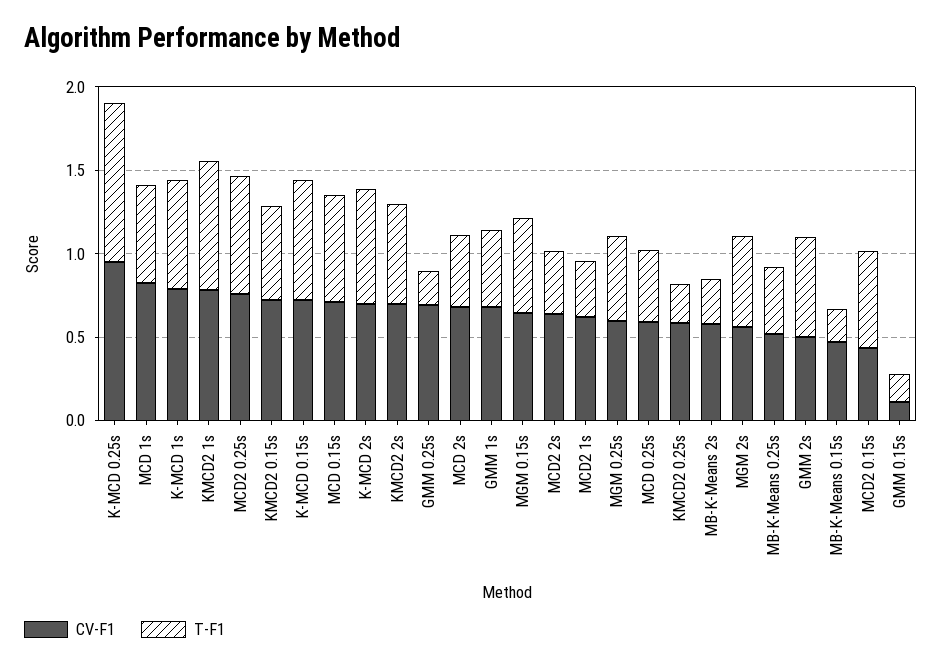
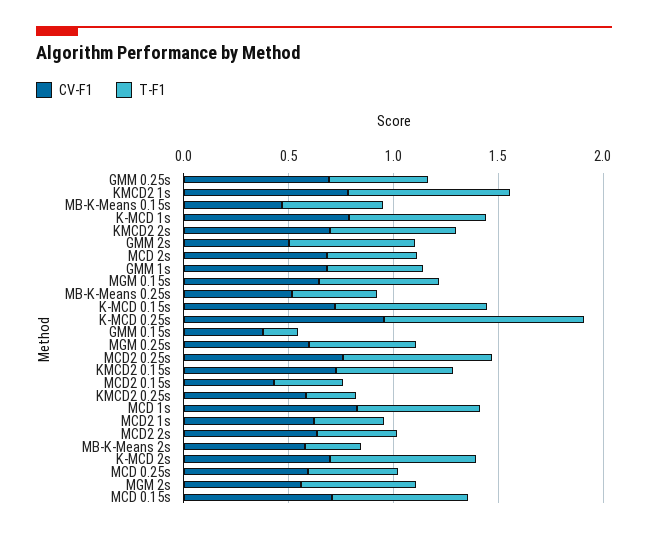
  {
    "CV-F1": {
      "K-MCD 0.25s": 1,
      "MCD 1s": 0.8,
      "K-MCD 1s": 0.8,
      "KMCD2 1s": 0.8,
      "MCD2 0.25s": 0.8,
      "KMCD2 0.15s": 0.7,
      "K-MCD 0.15s": 0.7,
      "MCD 0.15s": 0.7,
      "K-MCD 2s": 0.7,
      "KMCD2 2s": 0.7,
      "GMM 0.25s": 0.7,
      "MCD 2s": 0.7,
      "GMM 1s": 0.7,
      "MGM 0.15s": 0.6,
      "MCD2 2s": 0.6,
      "MCD2 1s": 0.6,
      "MGM 0.25s": 0.6,
      "MCD 0.25s": 0.6,
      "KMCD2 0.25s": 0.6,
      "MB-K-Means 2s": 0.6,
      "MGM 2s": 0.6,
      "MB-K-Means 0.25s": 0.5,
      "GMM 2s": 0.5,
      "MB-K-Means 0.15s": 0.5,
      "MCD2 0.15s": 0.4,
-     "GMM 0.15s": 0.1
+     "GMM 0.15s": 0.4
    },
    "T-F1": {
      "K-MCD 0.25s": 1,
      "MCD 1s": 0.6,
      "K-MCD 1s": 0.7,
      "KMCD2 1s": 0.8,
      "MCD2 0.25s": 0.7,
      "KMCD2 0.15s": 0.6,
      "K-MCD 0.15s": 0.7,
      "MCD 0.15s": 0.6,
      "K-MCD 2s": 0.7,
      "KMCD2 2s": 0.6,
-     "GMM 0.25s": 0.2,
+     "GMM 0.25s": 0.5,
      "MCD 2s": 0.4,
      "GMM 1s": 0.5,
      "MGM 0.15s": 0.6,
      "MCD2 2s": 0.4,
      "MCD2 1s": 0.3,
      "MGM 0.25s": 0.5,
      "MCD 0.25s": 0.4,
      "KMCD2 0.25s": 0.2,
      "MB-K-Means 2s": 0.3,
      "MGM 2s": 0.5,
      "MB-K-Means 0.25s": 0.4,
      "GMM 2s": 0.6,
-     "MB-K-Means 0.15s": 0.2,
+     "MB-K-Means 0.15s": 0.5,
-     "MCD2 0.15s": 0.6,
+     "MCD2 0.15s": 0.3,
      "GMM 0.15s": 0.2
    }
  }

